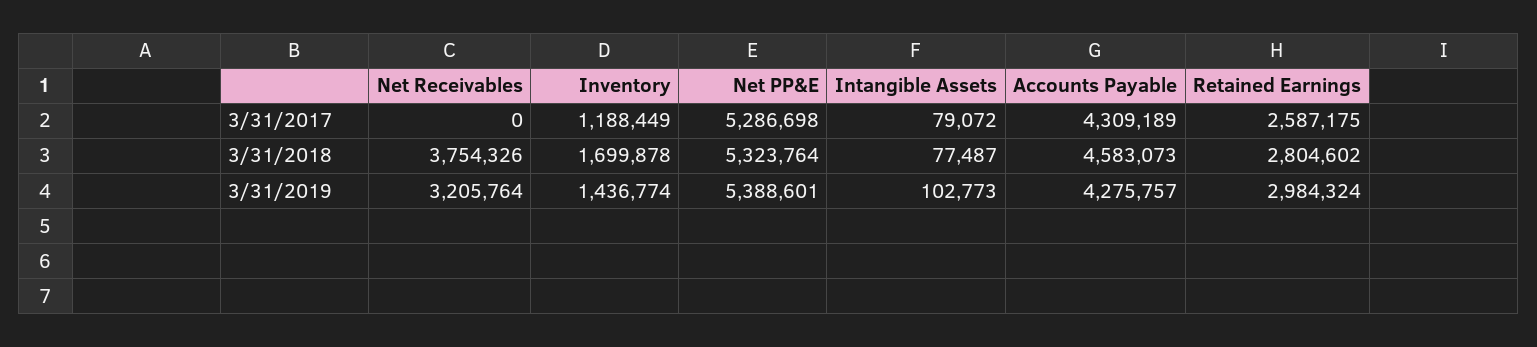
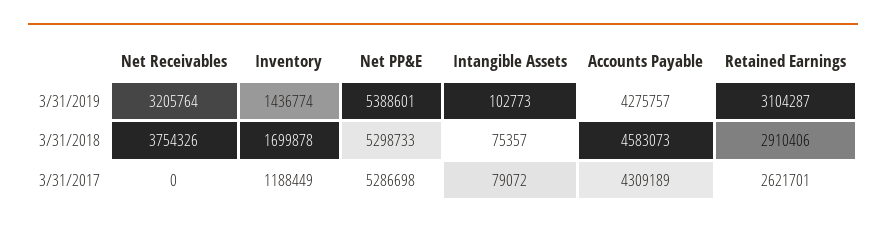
  {
    "Net Receivables": {
      "3/31/2017": 0,
      "3/31/2018": 3754326,
      "3/31/2019": 3205764
    },
    "Inventory": {
      "3/31/2017": 1188449,
      "3/31/2018": 1699878,
      "3/31/2019": 1436774
    },
    "Net PP&E": {
      "3/31/2017": 5286698,
-     "3/31/2018": 5323764,
+     "3/31/2018": 5298733,
      "3/31/2019": 5388601
    },
    "Intangible Assets": {
      "3/31/2017": 79072,
-     "3/31/2018": 77487,
+     "3/31/2018": 75357,
      "3/31/2019": 102773
    },
    "Accounts Payable": {
      "3/31/2017": 4309189,
      "3/31/2018": 4583073,
      "3/31/2019": 4275757
    },
    "Retained Earnings": {
-     "3/31/2017": 2587175,
+     "3/31/2017": 2621701,
-     "3/31/2018": 2804602,
+     "3/31/2018": 2910406,
-     "3/31/2019": 2984324
+     "3/31/2019": 3104287
    }
  }

